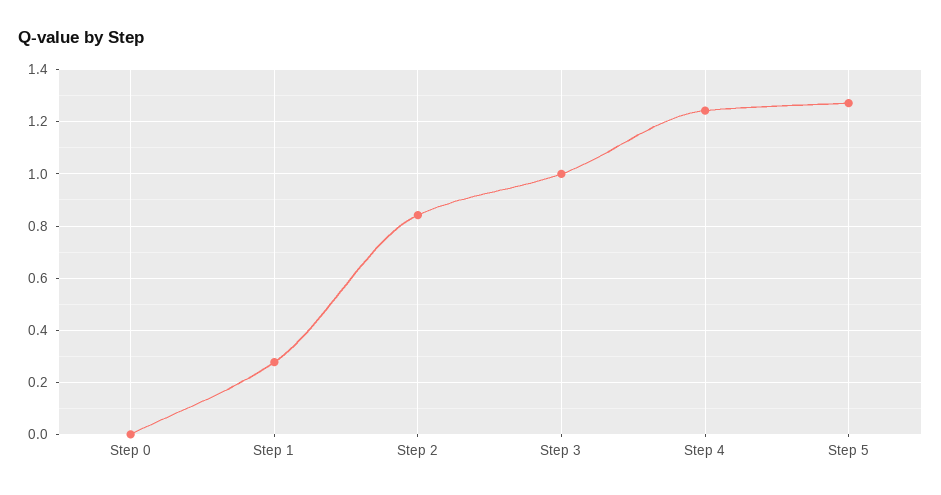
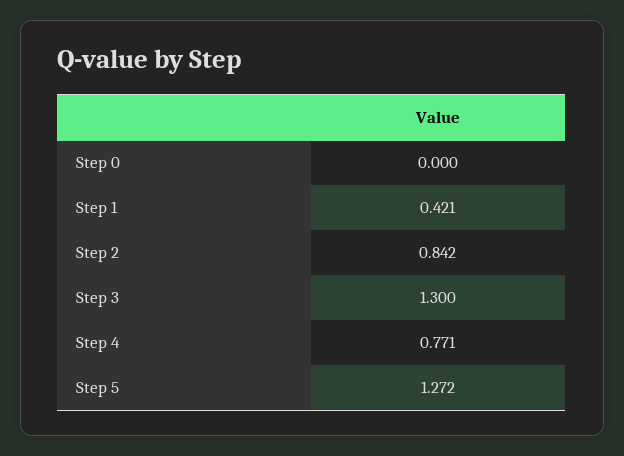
  {
    "Step 0": 0,
-   "Step 1": 0.275,
+   "Step 1": 0.421,
    "Step 2": 0.842,
-   "Step 3": 1,
+   "Step 3": 1.3,
-   "Step 4": 1.25,
+   "Step 4": 0.771,
    "Step 5": 1.272
  }

